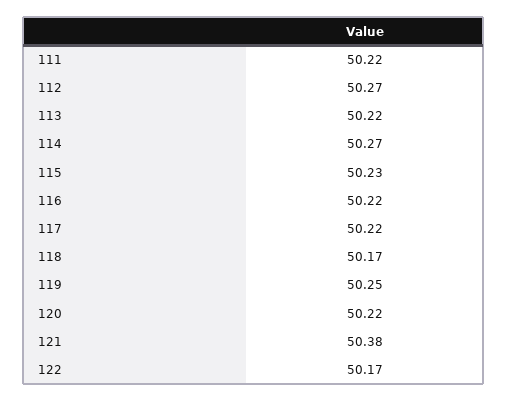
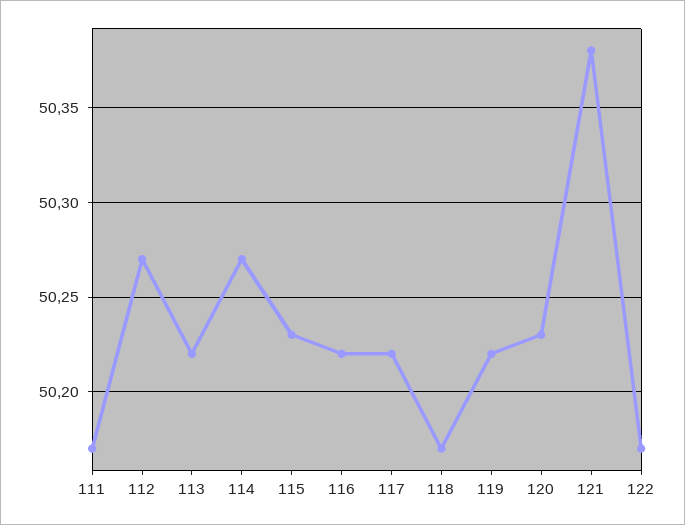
  {
-   "111": 50.22,
+   "111": 50.17,
    "112": 50.27,
    "113": 50.22,
    "114": 50.27,
    "115": 50.23,
    "116": 50.22,
    "117": 50.22,
    "118": 50.17,
-   "119": 50.25,
+   "119": 50.22,
-   "120": 50.22,
+   "120": 50.23,
    "121": 50.38,
    "122": 50.17
  }

